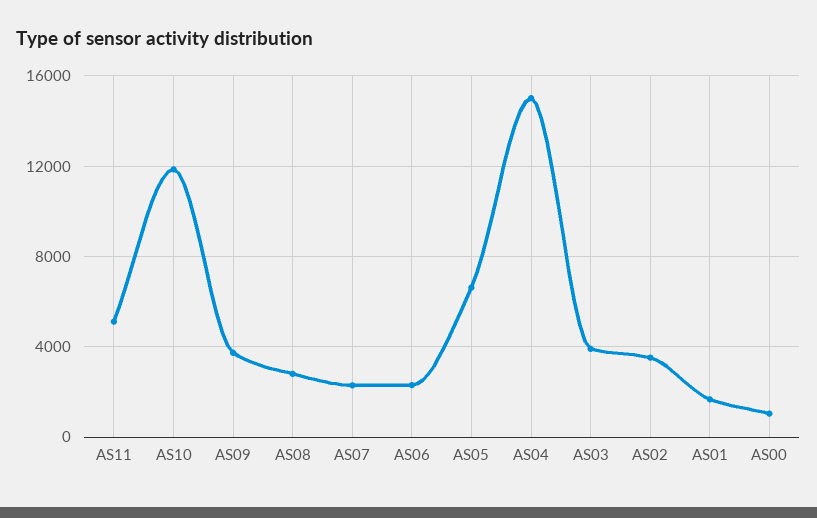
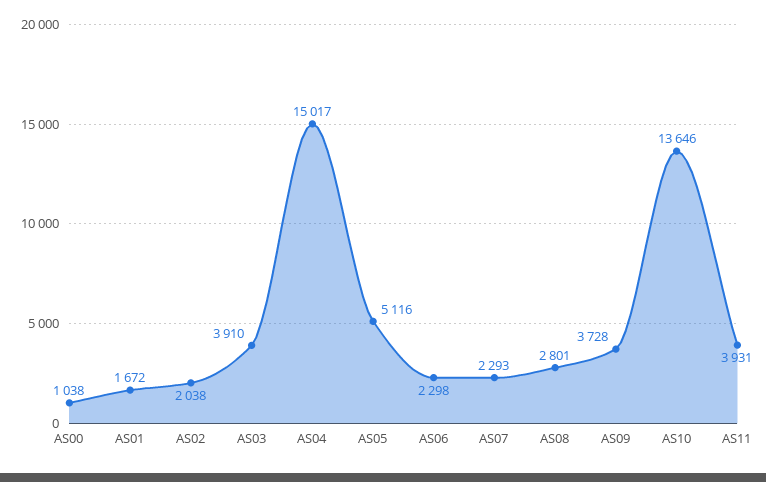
  {
-   "AS11": 5000,
+   "AS11": 3931,
-   "AS10": 12000,
+   "AS10": 13646,
    "AS09": 3728,
    "AS08": 2801,
    "AS07": 2293,
    "AS06": 2298,
-   "AS05": 6500,
+   "AS05": 5116,
    "AS04": 15017,
    "AS03": 3910,
-   "AS02": 3500,
+   "AS02": 2038,
    "AS01": 1672,
    "AS00": 1038
  }

